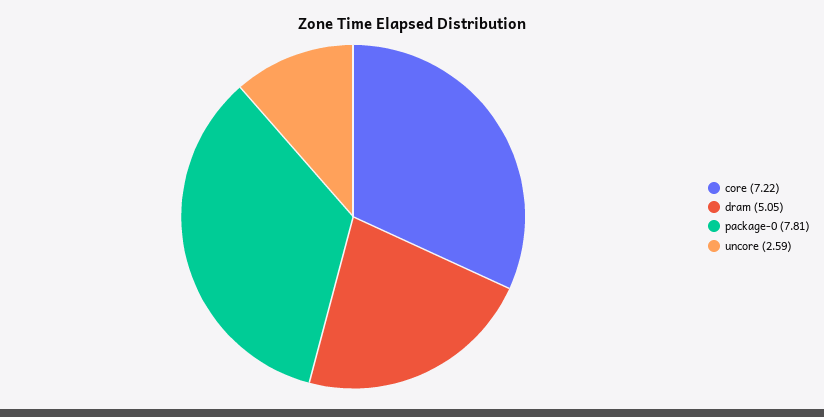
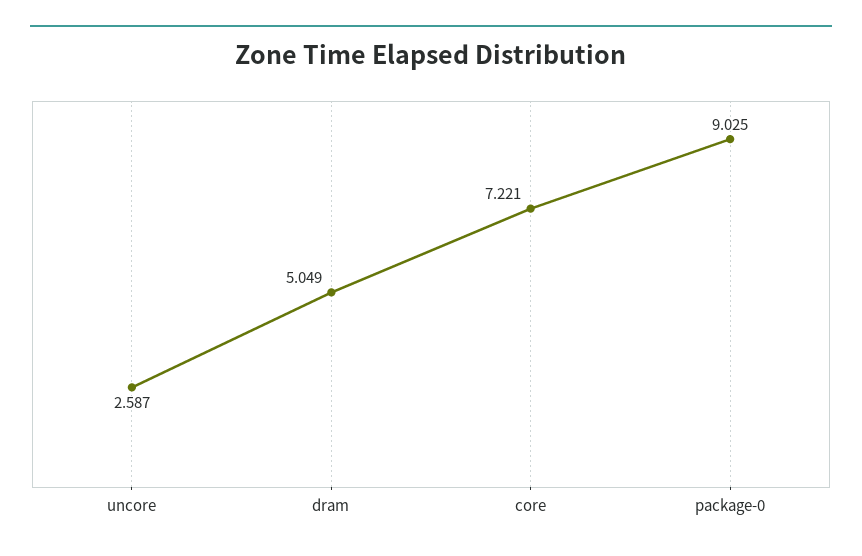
  {
    "core": 7.221,
    "dram": 5.049,
-   "package-0": 7.81,
+   "package-0": 9.025,
    "uncore": 2.587
  }

